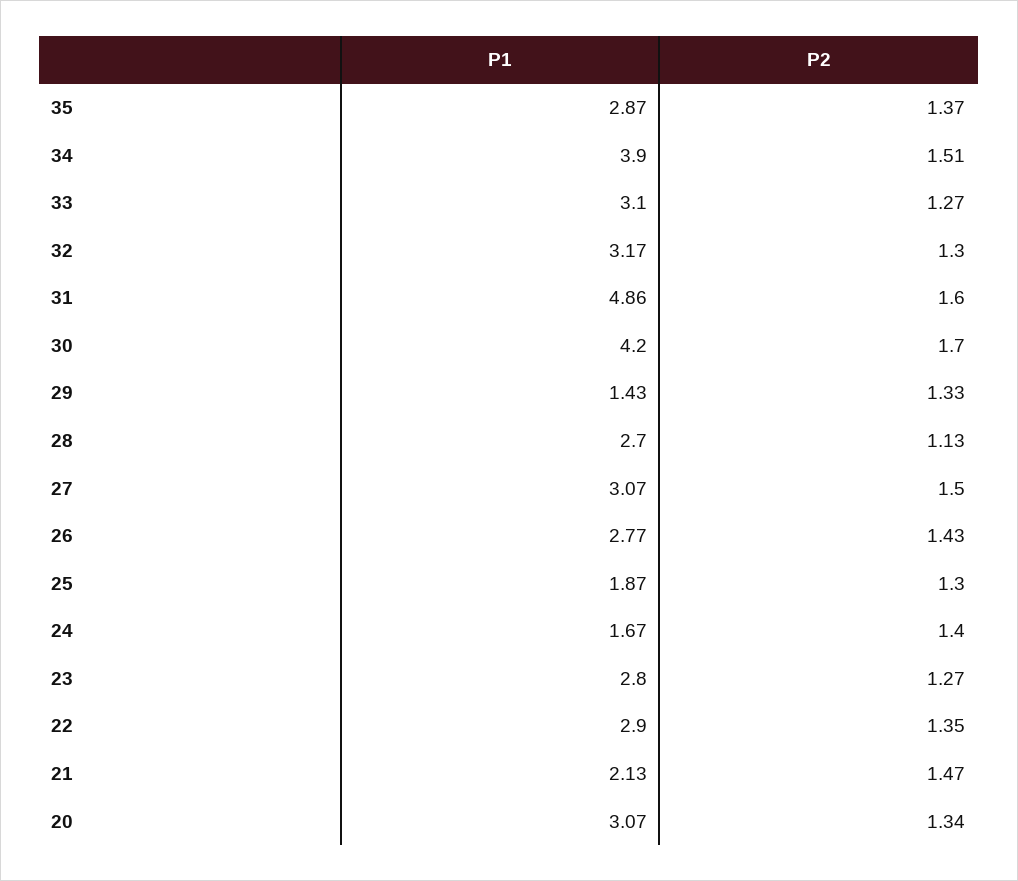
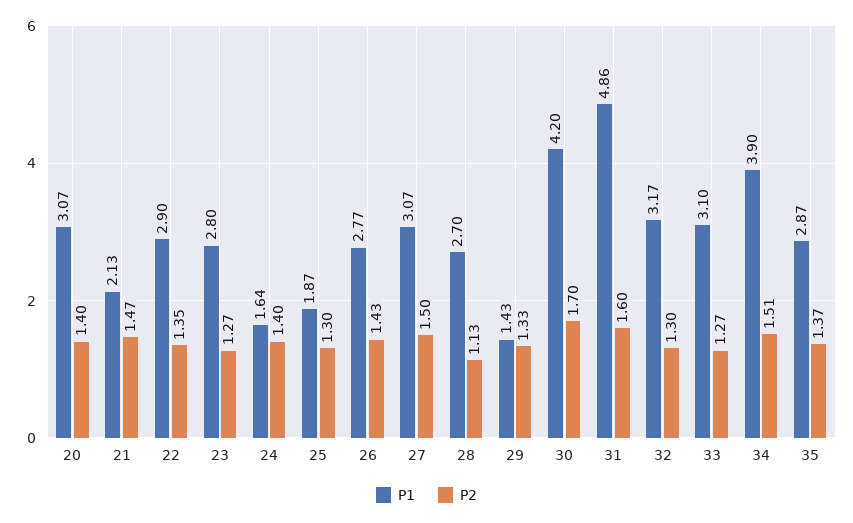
  {
    "P1": {
      "35": 2.87,
      "34": 3.9,
      "33": 3.1,
      "32": 3.17,
      "31": 4.86,
      "30": 4.2,
      "29": 1.43,
      "28": 2.7,
      "27": 3.07,
      "26": 2.77,
      "25": 1.87,
-     "24": 1.67,
+     "24": 1.64,
      "23": 2.8,
      "22": 2.9,
      "21": 2.13,
      "20": 3.07
    },
    "P2": {
      "35": 1.37,
      "34": 1.51,
      "33": 1.27,
      "32": 1.3,
      "31": 1.6,
      "30": 1.7,
      "29": 1.33,
      "28": 1.13,
      "27": 1.5,
      "26": 1.43,
      "25": 1.3,
      "24": 1.4,
      "23": 1.27,
      "22": 1.35,
      "21": 1.47,
-     "20": 1.34
+     "20": 1.4
    }
  }

